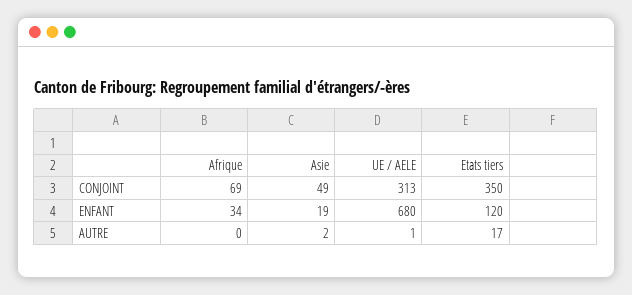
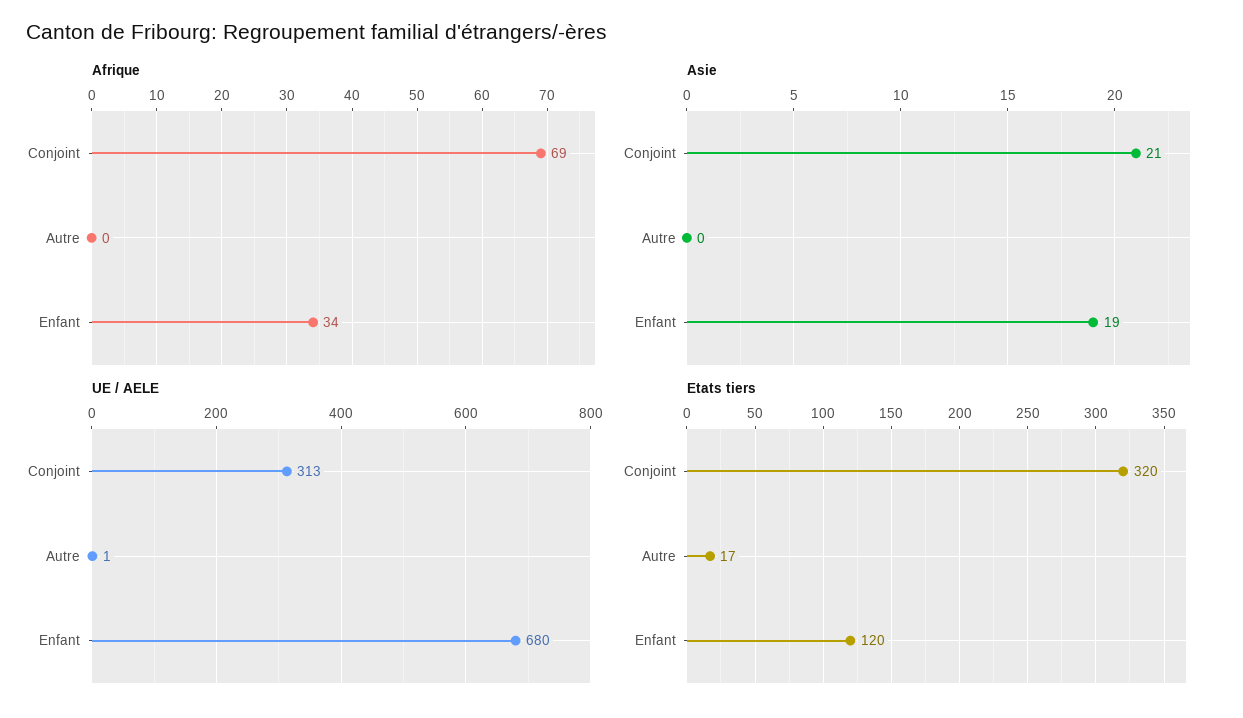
  {
    "Afrique": {
      "CONJOINT": 69,
      "ENFANT": 34,
      "AUTRE": 0
    },
    "Asie": {
-     "CONJOINT": 49,
+     "CONJOINT": 21,
      "ENFANT": 19,
-     "AUTRE": 2
+     "AUTRE": 0
    },
    "UE / AELE": {
      "CONJOINT": 313,
      "ENFANT": 680,
      "AUTRE": 1
    },
    "Etats tiers": {
-     "CONJOINT": 350,
+     "CONJOINT": 320,
      "ENFANT": 120,
      "AUTRE": 17
    }
  }

